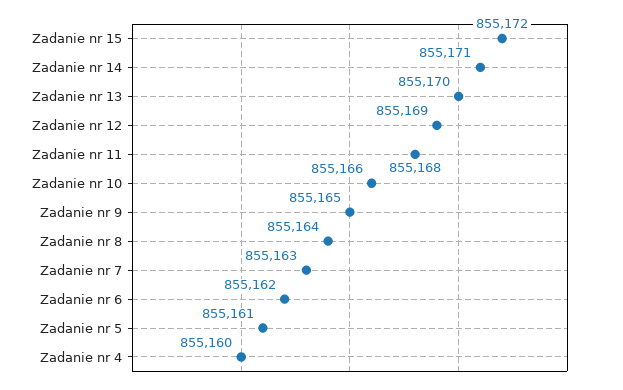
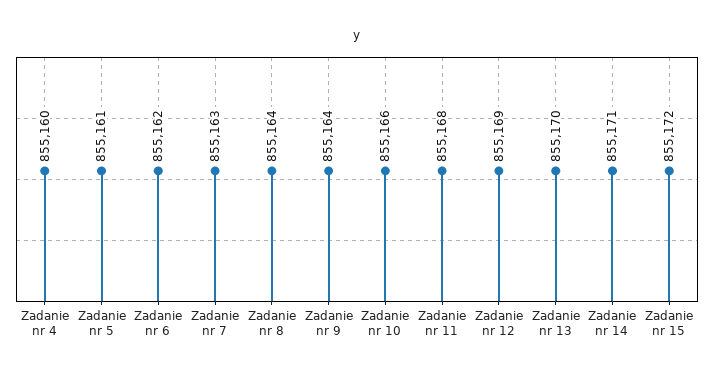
  {
    "Zadanie nr 15": 855172,
    "Zadanie nr 14": 855171,
    "Zadanie nr 13": 855170,
    "Zadanie nr 12": 855169,
    "Zadanie nr 11": 855168,
    "Zadanie nr 10": 855166,
-   "Zadanie nr 9": 855165,
+   "Zadanie nr 9": 855164,
    "Zadanie nr 8": 855164,
    "Zadanie nr 7": 855163,
    "Zadanie nr 6": 855162,
    "Zadanie nr 5": 855161,
    "Zadanie nr 4": 855160
  }

